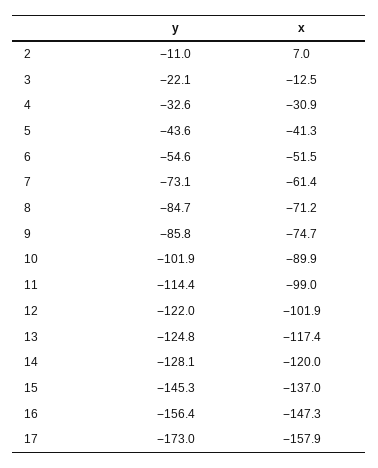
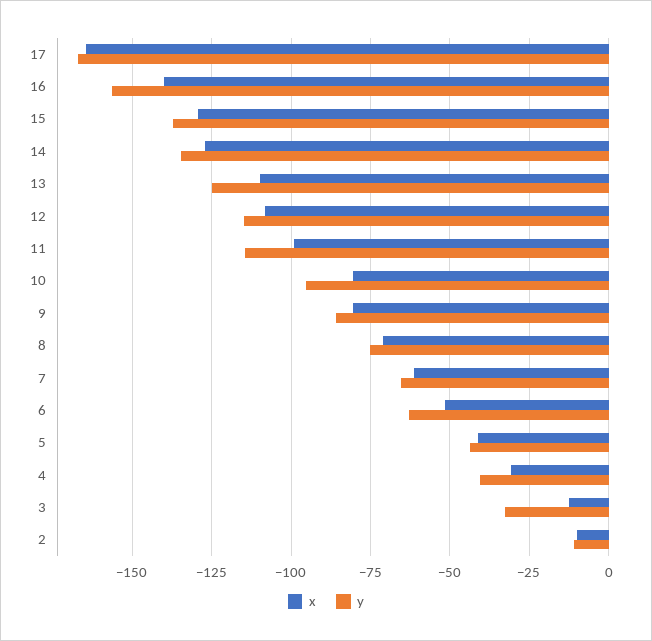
  {
    "y": {
      "2": -11,
-     "3": -22.1,
+     "3": -32.5,
-     "4": -32.6,
+     "4": -40,
      "5": -43.6,
-     "6": -54.6,
+     "6": -62.5,
-     "7": -73.1,
+     "7": -65,
-     "8": -84.7,
+     "8": -75,
      "9": -85.8,
-     "10": -101.9,
+     "10": -95,
      "11": -114.4,
-     "12": -122,
+     "12": -115,
      "13": -124.8,
-     "14": -128.1,
+     "14": -135,
-     "15": -145.3,
+     "15": -137.5,
      "16": -156.4,
-     "17": -173
+     "17": -167.5
    },
    "x": {
-     "2": 7,
+     "2": -10,
      "3": -12.5,
      "4": -30.9,
      "5": -41.3,
      "6": -51.5,
      "7": -61.4,
      "8": -71.2,
-     "9": -74.7,
+     "9": -80,
-     "10": -89.9,
+     "10": -80,
      "11": -99,
-     "12": -101.9,
+     "12": -107.5,
-     "13": -117.4,
+     "13": -110,
-     "14": -120,
+     "14": -127.5,
-     "15": -137,
+     "15": -130,
-     "16": -147.3,
+     "16": -140,
-     "17": -157.9
+     "17": -165
    }
  }

